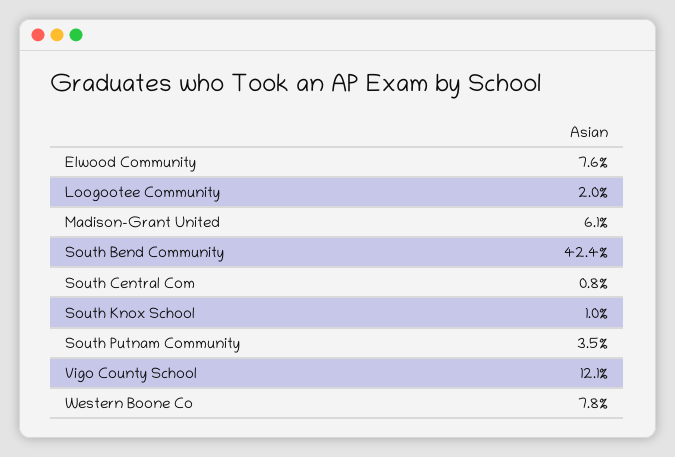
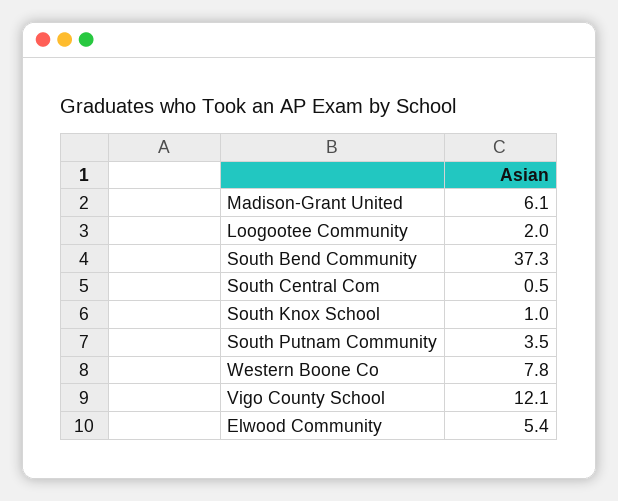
  {
-   "Elwood Community": 7.6,
+   "Elwood Community": 5.4,
    "Loogootee Community": 2,
    "Madison-Grant United": 6.1,
-   "South Bend Community": 42.4,
+   "South Bend Community": 37.3,
-   "South Central Com": 0.8,
+   "South Central Com": 0.5,
    "South Knox School": 1,
    "South Putnam Community": 3.5,
    "Vigo County School": 12.1,
    "Western Boone Co": 7.8
  }

